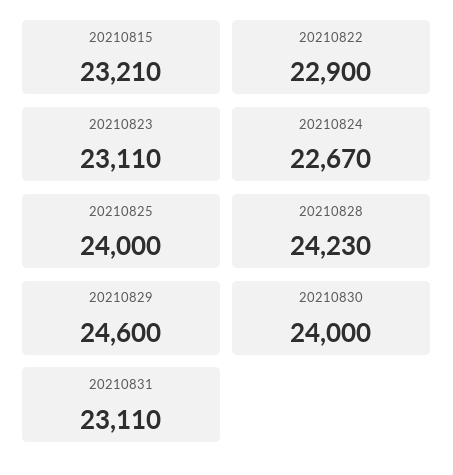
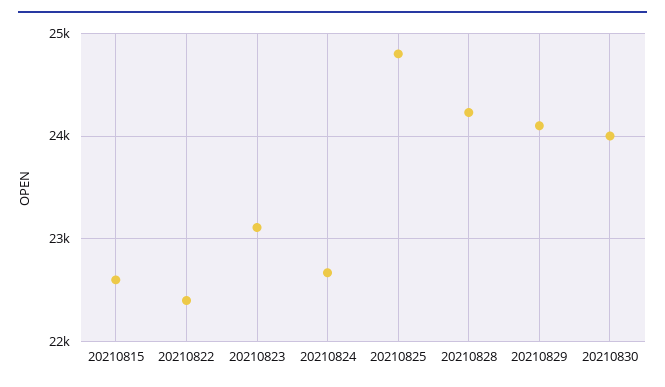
  {
-   "20210815": 23210,
+   "20210815": 22600,
-   "20210822": 22900,
+   "20210822": 22400,
    "20210823": 23110,
    "20210824": 22670,
-   "20210825": 24000,
+   "20210825": 24800,
    "20210828": 24230,
-   "20210829": 24600,
+   "20210829": 24100,
-   "20210830": 24000,
+   "20210830": 24000
-   "20210831": 23110
  }

